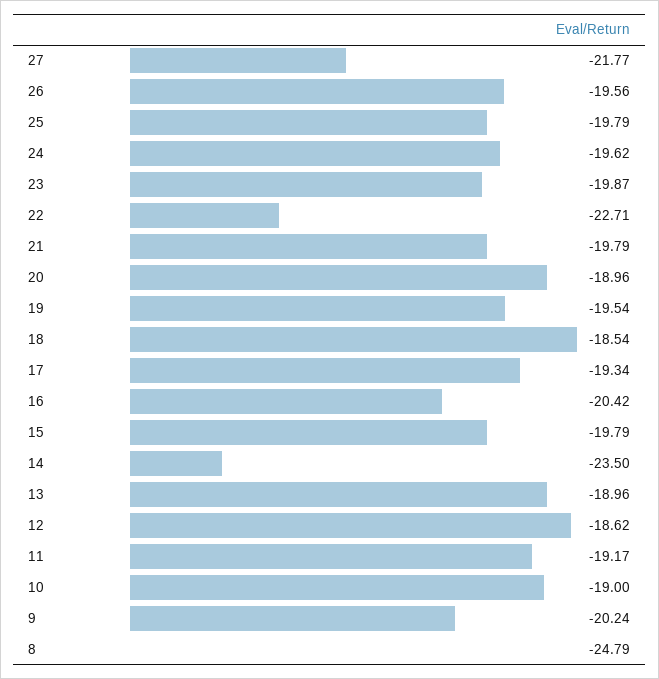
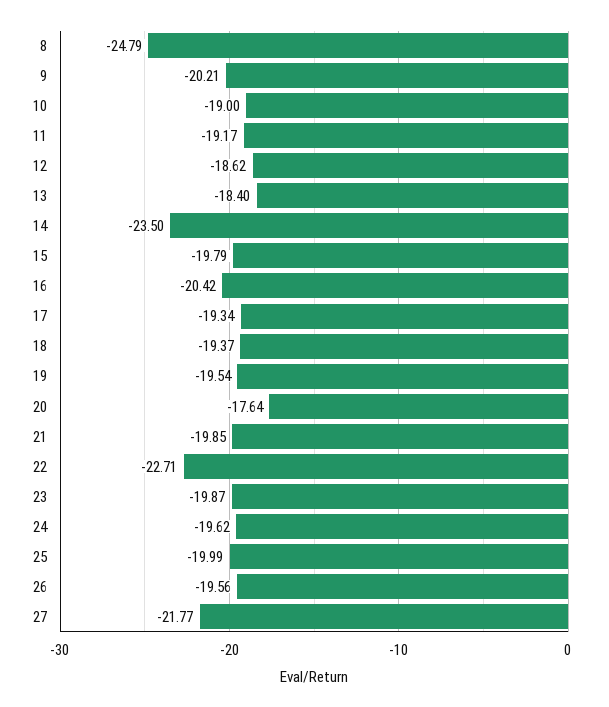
  {
    "27": -21.77,
    "26": -19.56,
-   "25": -19.79,
+   "25": -19.99,
    "24": -19.62,
    "23": -19.87,
    "22": -22.71,
-   "21": -19.79,
+   "21": -19.85,
-   "20": -18.96,
+   "20": -17.64,
    "19": -19.54,
-   "18": -18.54,
+   "18": -19.37,
    "17": -19.34,
    "16": -20.42,
    "15": -19.79,
    "14": -23.5,
-   "13": -18.96,
+   "13": -18.4,
    "12": -18.62,
    "11": -19.17,
    "10": -19,
-   "9": -20.24,
+   "9": -20.21,
    "8": -24.79
  }

